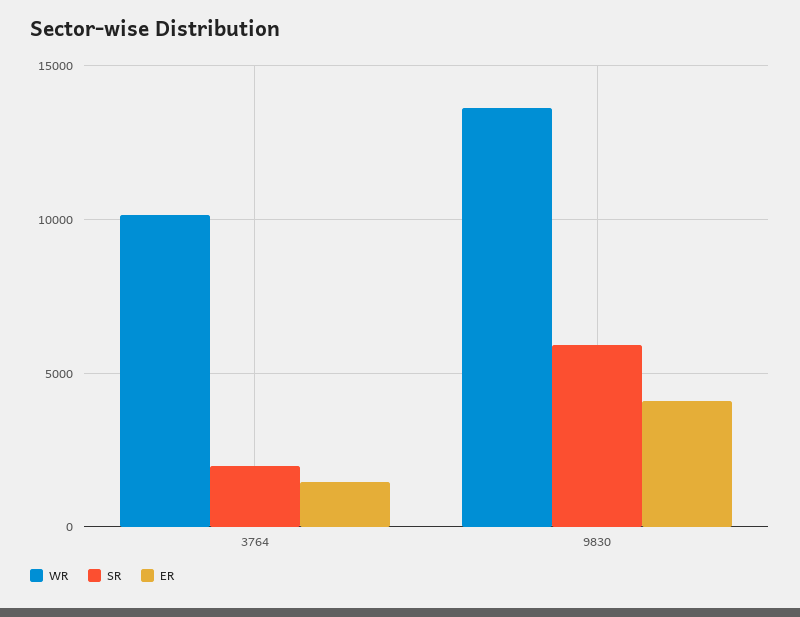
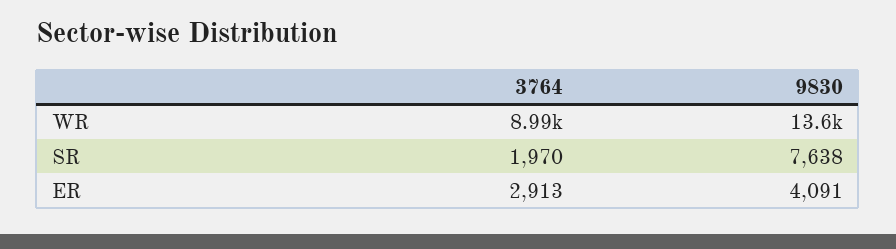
  {
    "WR": {
-     "3764": 10000,
+     "3764": 8990,
      "9830": 13600
    },
    "SR": {
      "3764": 1970,
-     "9830": 6000
+     "9830": 7638
    },
    "ER": {
-     "3764": 1500,
+     "3764": 2913,
      "9830": 4091
    }
  }

